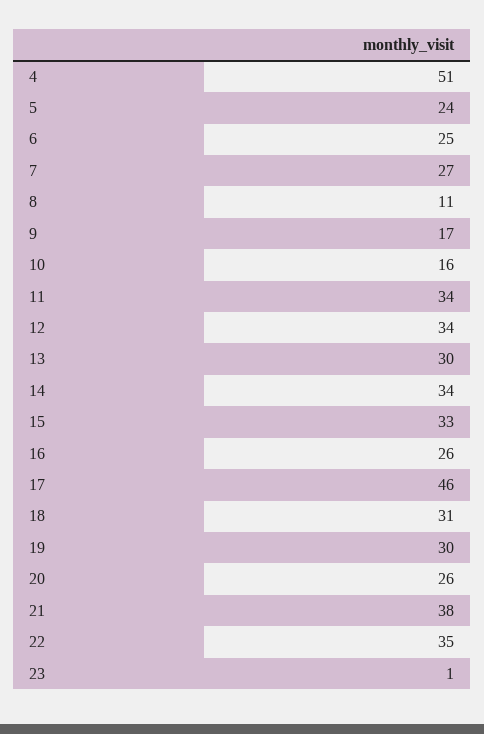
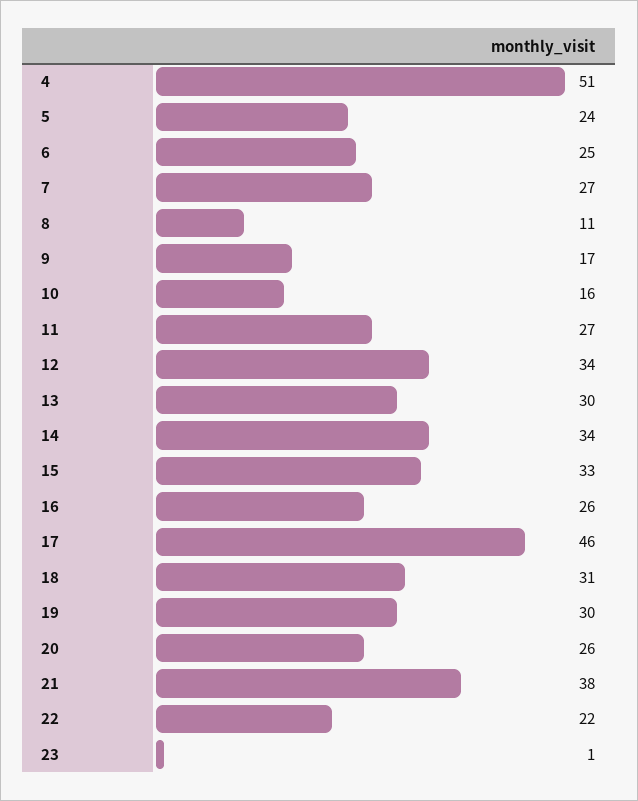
  {
    "4": 51,
    "5": 24,
    "6": 25,
    "7": 27,
    "8": 11,
    "9": 17,
    "10": 16,
-   "11": 34,
+   "11": 27,
    "12": 34,
    "13": 30,
    "14": 34,
    "15": 33,
    "16": 26,
    "17": 46,
    "18": 31,
    "19": 30,
    "20": 26,
    "21": 38,
-   "22": 35,
+   "22": 22,
    "23": 1
  }

